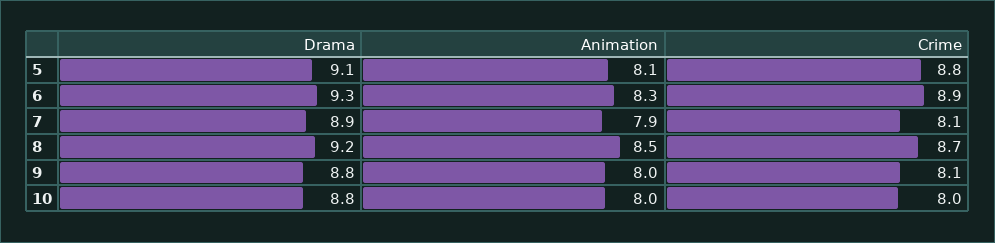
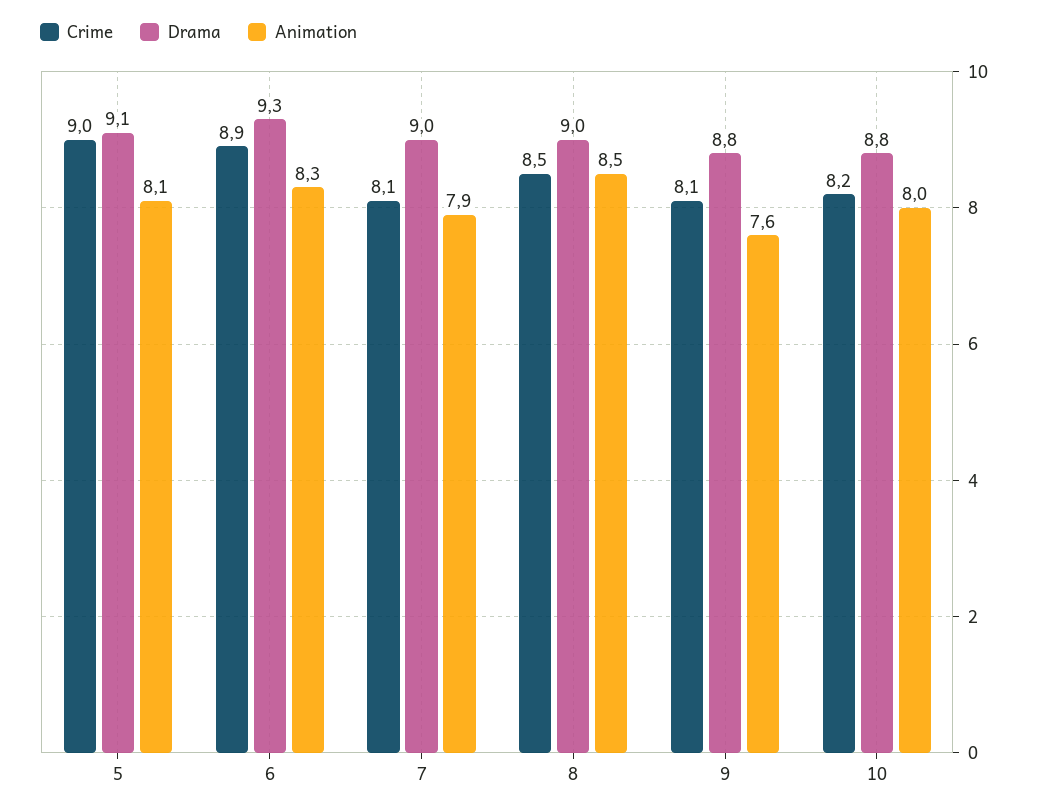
  {
    "Drama": {
      "5": 9.1,
      "6": 9.3,
-     "7": 8.9,
+     "7": 9,
-     "8": 9.2,
+     "8": 9,
      "9": 8.8,
      "10": 8.8
    },
    "Animation": {
      "5": 8.1,
      "6": 8.3,
      "7": 7.9,
      "8": 8.5,
-     "9": 8,
+     "9": 7.6,
      "10": 8
    },
    "Crime": {
-     "5": 8.8,
+     "5": 9,
      "6": 8.9,
      "7": 8.1,
-     "8": 8.7,
+     "8": 8.5,
      "9": 8.1,
-     "10": 8
+     "10": 8.2
    }
  }

